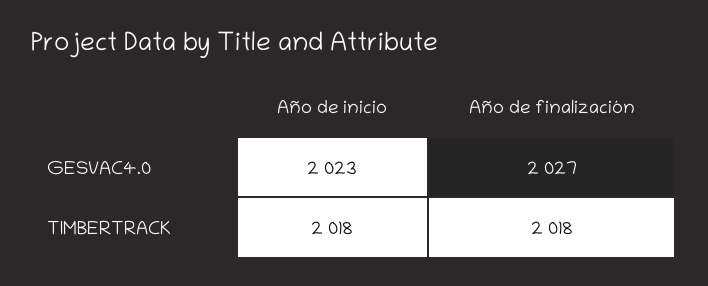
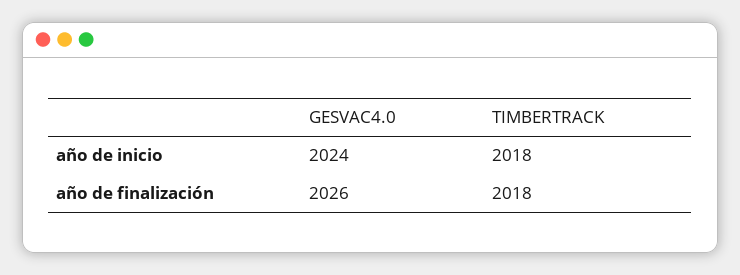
  {
    "Año de inicio": {
-     "GESVAC4.0": 2023,
+     "GESVAC4.0": 2024,
      "TIMBERTRACK": 2018
    },
    "Año de finalización": {
-     "GESVAC4.0": 2027,
+     "GESVAC4.0": 2026,
      "TIMBERTRACK": 2018
    }
  }

